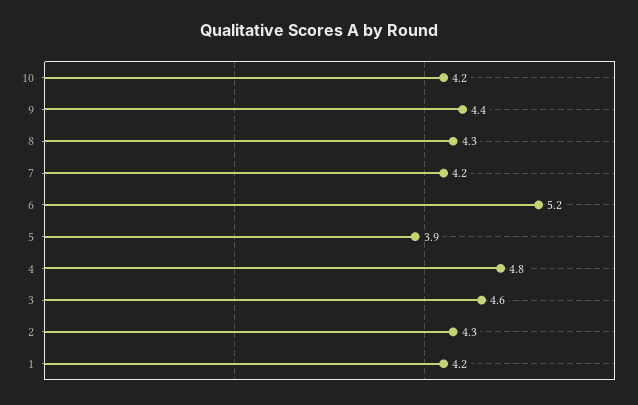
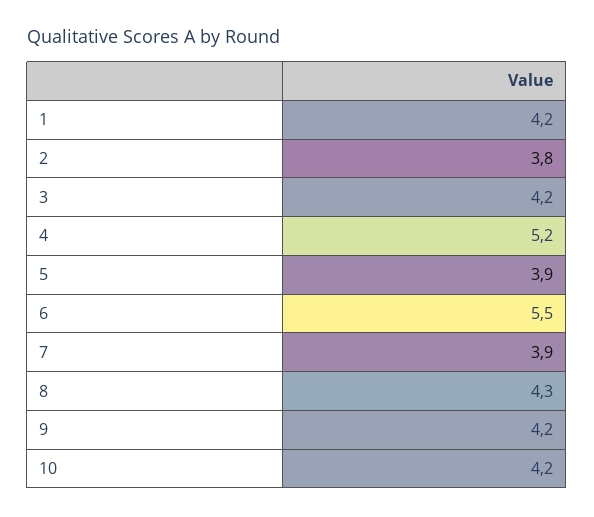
  {
    "10": 4.2,
-   "9": 4.4,
+   "9": 4.2,
    "8": 4.3,
-   "7": 4.2,
+   "7": 3.9,
-   "6": 5.2,
+   "6": 5.5,
    "5": 3.9,
-   "4": 4.8,
+   "4": 5.2,
-   "3": 4.6,
+   "3": 4.2,
-   "2": 4.3,
+   "2": 3.8,
    "1": 4.2
  }

